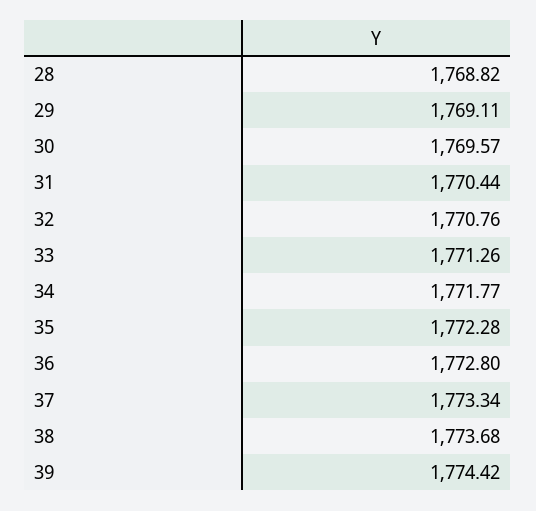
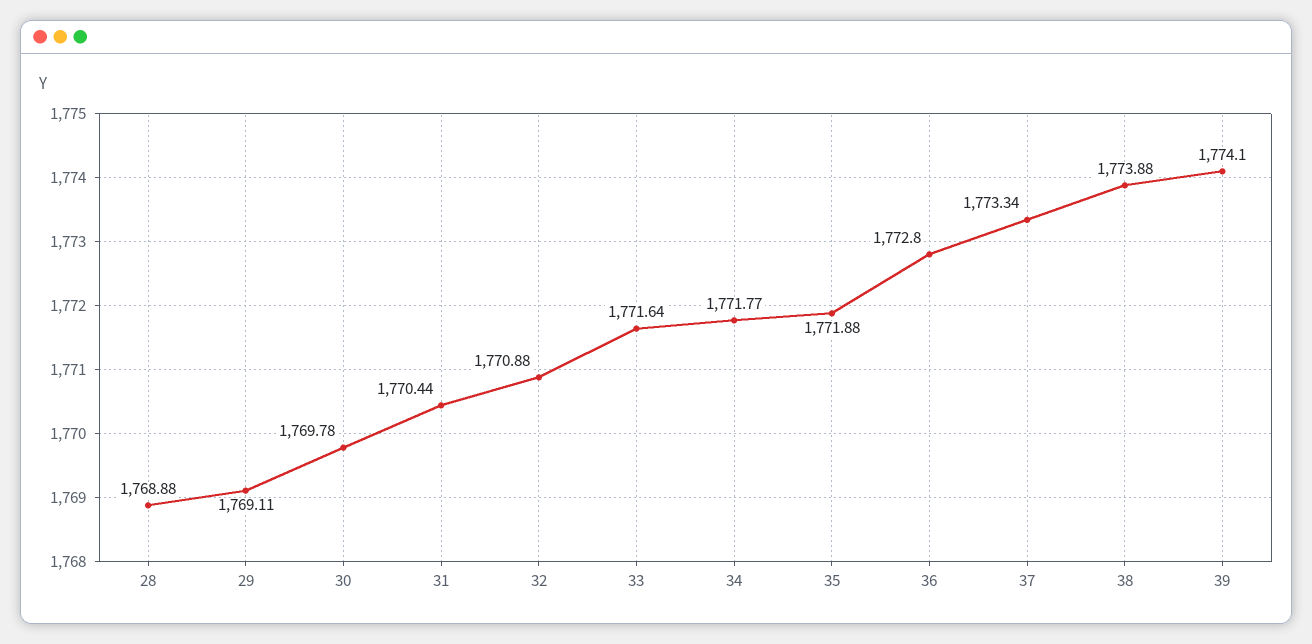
  {
-   "28": 1768.82,
+   "28": 1768.88,
    "29": 1769.11,
-   "30": 1769.57,
+   "30": 1769.78,
    "31": 1770.44,
-   "32": 1770.76,
+   "32": 1770.88,
-   "33": 1771.26,
+   "33": 1771.64,
    "34": 1771.77,
-   "35": 1772.28,
+   "35": 1771.88,
    "36": 1772.8,
    "37": 1773.34,
-   "38": 1773.68,
+   "38": 1773.88,
-   "39": 1774.42
+   "39": 1774.1
  }

